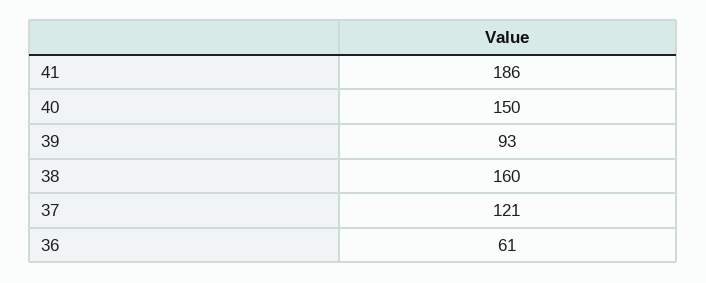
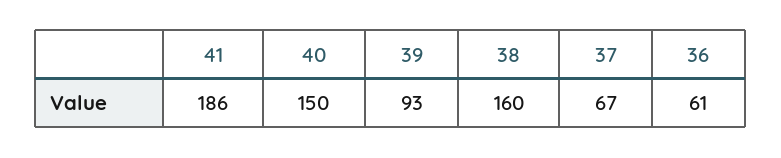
  {
    "41": 186,
    "40": 150,
    "39": 93,
    "38": 160,
-   "37": 121,
+   "37": 67,
    "36": 61
  }

